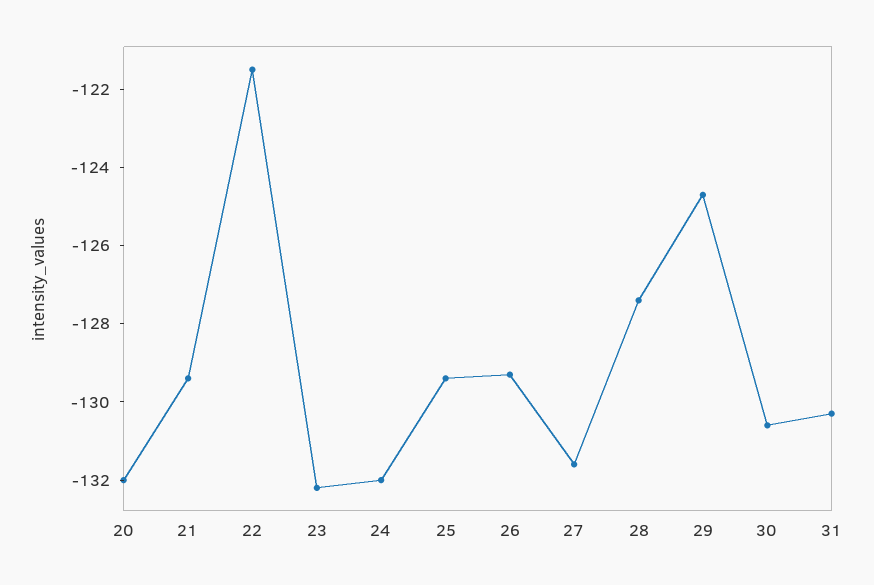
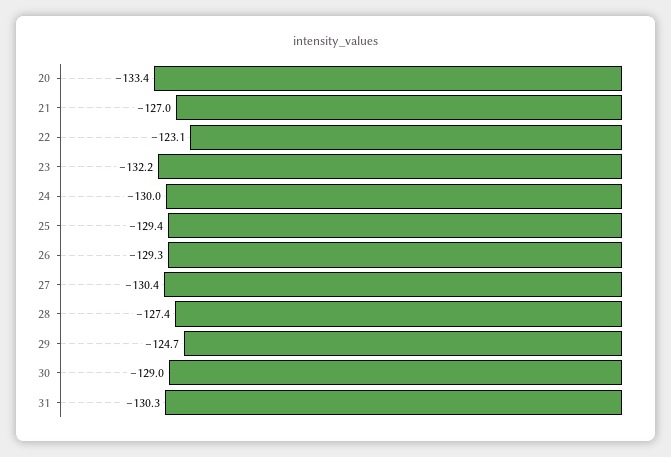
  {
-   "20": -132,
+   "20": -133.4,
-   "21": -129.5,
+   "21": -127,
-   "22": -121.5,
+   "22": -123.1,
    "23": -132.2,
-   "24": -132,
+   "24": -130,
    "25": -129.4,
    "26": -129.3,
-   "27": -131.5,
+   "27": -130.4,
    "28": -127.4,
    "29": -124.7,
-   "30": -130.5,
+   "30": -129,
    "31": -130.3
  }

